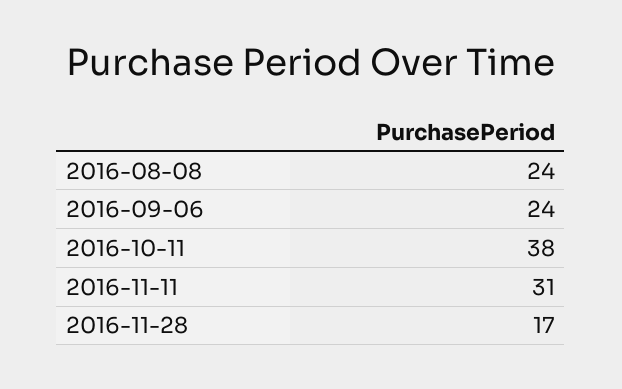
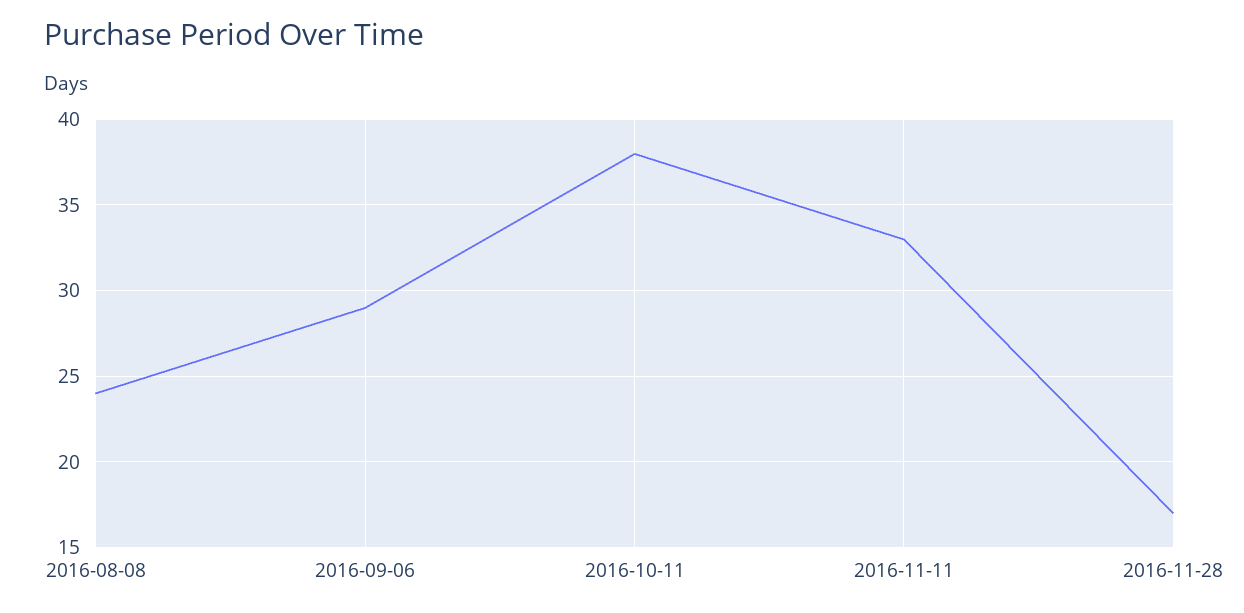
  {
    "2016-08-08": 24,
-   "2016-09-06": 24,
+   "2016-09-06": 29,
    "2016-10-11": 38,
-   "2016-11-11": 31,
+   "2016-11-11": 33,
    "2016-11-28": 17
  }

